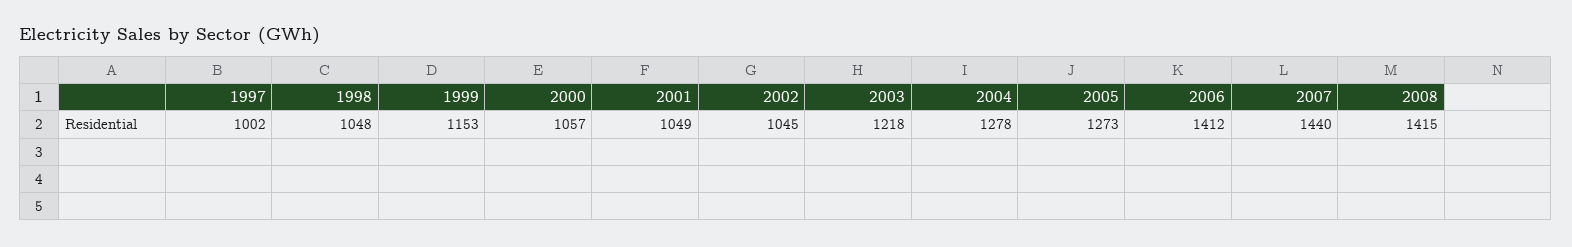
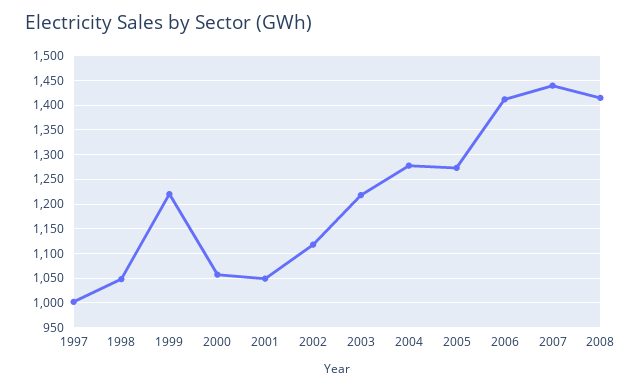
  {
    "1997": 1002,
    "1998": 1048,
-   "1999": 1153,
+   "1999": 1225,
    "2000": 1057,
    "2001": 1049,
-   "2002": 1045,
+   "2002": 1125,
    "2003": 1218,
    "2004": 1278,
    "2005": 1273,
    "2006": 1412,
    "2007": 1440,
    "2008": 1415
  }

